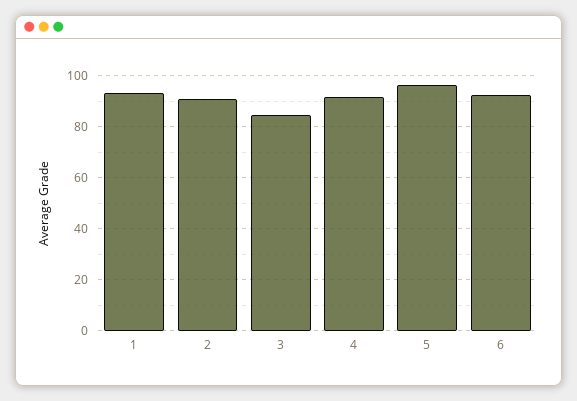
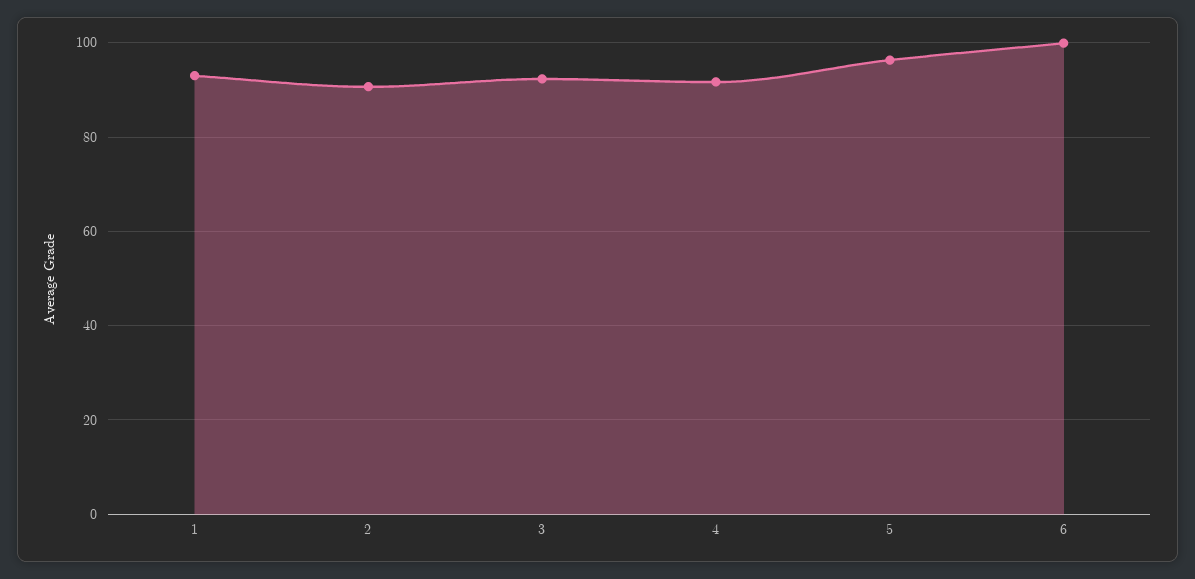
  {
    "1": 94,
    "2": 90,
-   "3": 85,
+   "3": 92,
    "4": 92,
    "5": 96,
-   "6": 92.5
+   "6": 100
  }

